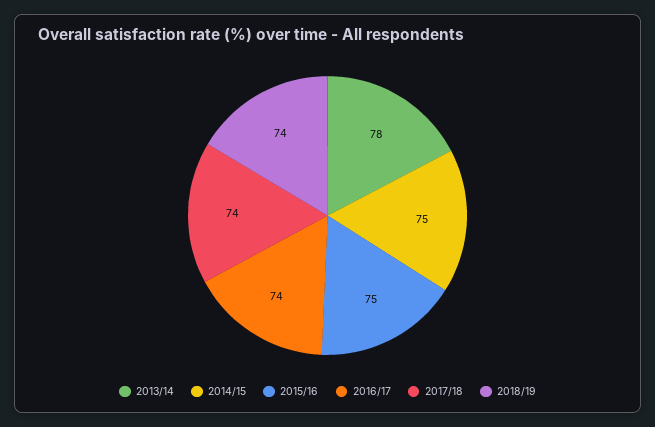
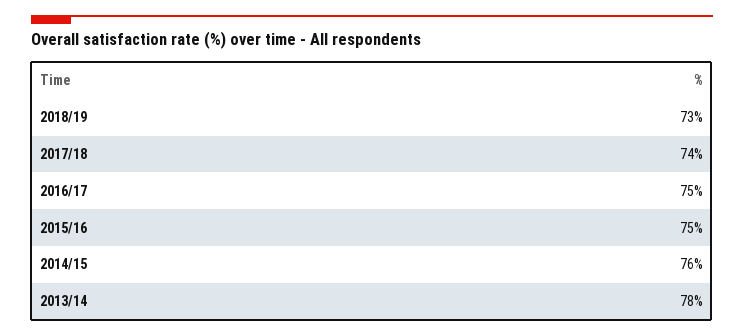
  {
    "2013/14": 78,
-   "2014/15": 75,
+   "2014/15": 76,
    "2015/16": 75,
-   "2016/17": 74,
+   "2016/17": 75,
    "2017/18": 74,
-   "2018/19": 74
+   "2018/19": 73
  }

